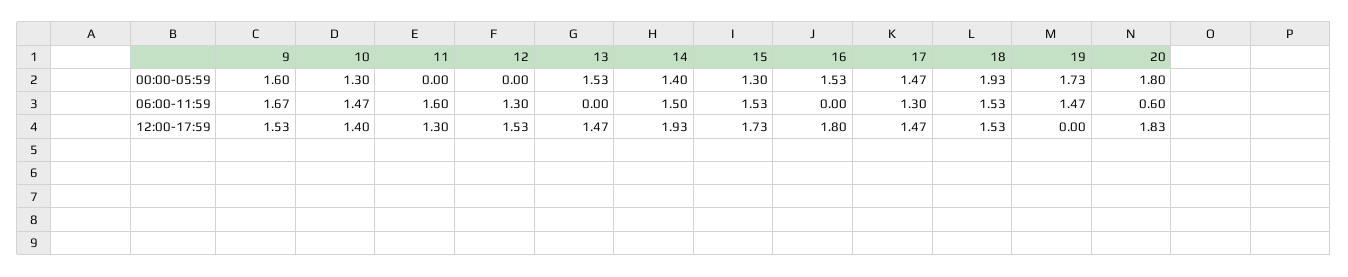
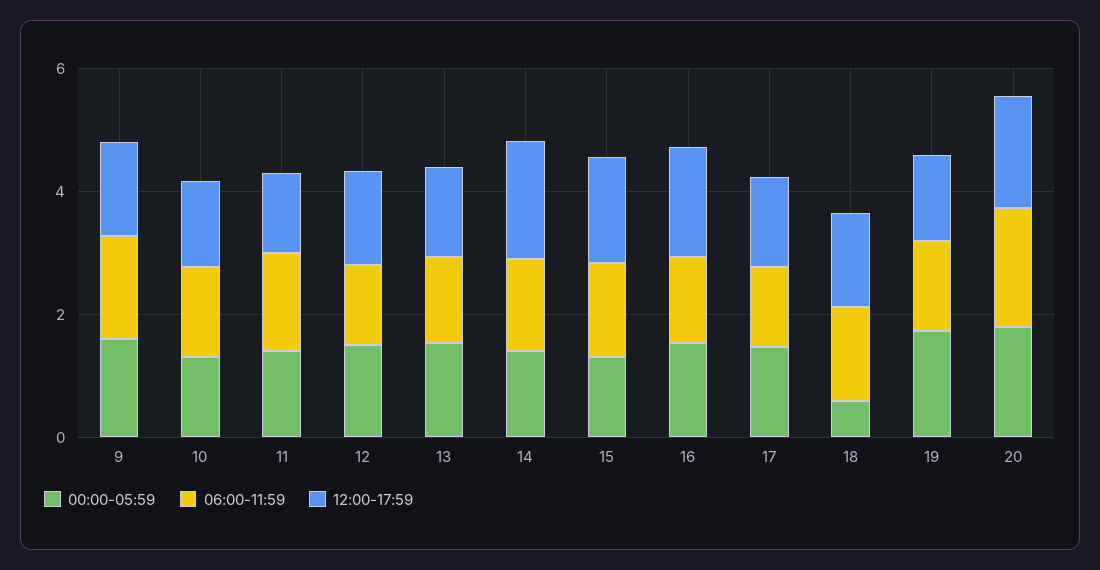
  {
    "00:00-05:59": {
      "9": 1.6,
      "10": 1.3,
-     "11": 0,
+     "11": 1.5,
-     "12": 0,
+     "12": 1.5,
      "13": 1.53,
      "14": 1.4,
      "15": 1.3,
      "16": 1.53,
      "17": 1.47,
-     "18": 1.93,
+     "18": 0.5,
      "19": 1.73,
      "20": 1.8
    },
    "06:00-11:59": {
      "9": 1.67,
      "10": 1.47,
      "11": 1.6,
      "12": 1.3,
-     "13": 0,
+     "13": 1.5,
      "14": 1.5,
      "15": 1.53,
-     "16": 0,
+     "16": 1.5,
      "17": 1.3,
      "18": 1.53,
      "19": 1.47,
-     "20": 0.6
+     "20": 2
    },
    "12:00-17:59": {
      "9": 1.53,
      "10": 1.4,
      "11": 1.3,
      "12": 1.53,
      "13": 1.47,
      "14": 1.93,
      "15": 1.73,
      "16": 1.8,
      "17": 1.47,
      "18": 1.53,
-     "19": 0,
+     "19": 1.5,
      "20": 1.83
    }
  }

